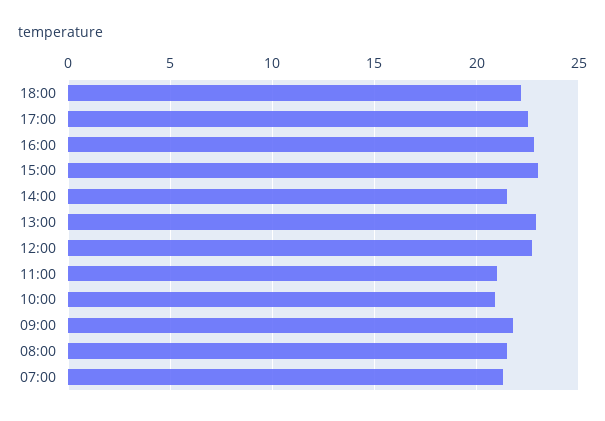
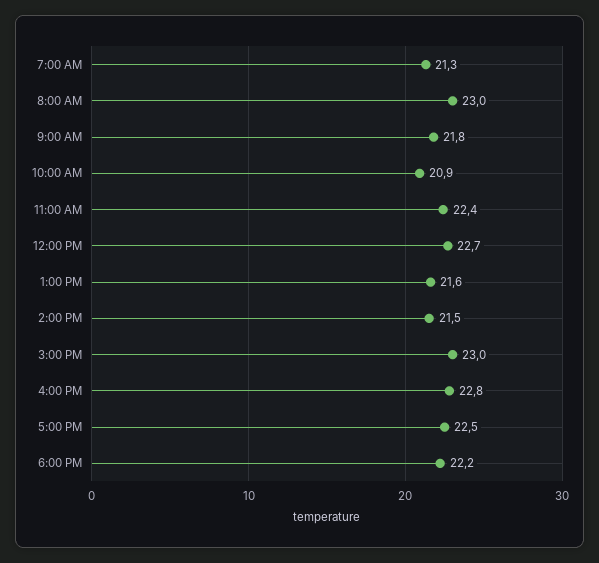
  {
    "18:00": 22.2,
    "17:00": 22.5,
    "16:00": 22.8,
    "15:00": 23,
    "14:00": 21.5,
-   "13:00": 23,
+   "13:00": 21.6,
    "12:00": 22.7,
-   "11:00": 21,
+   "11:00": 22.4,
    "10:00": 20.9,
    "09:00": 21.8,
-   "08:00": 21.5,
+   "08:00": 23,
    "07:00": 21.3
  }

